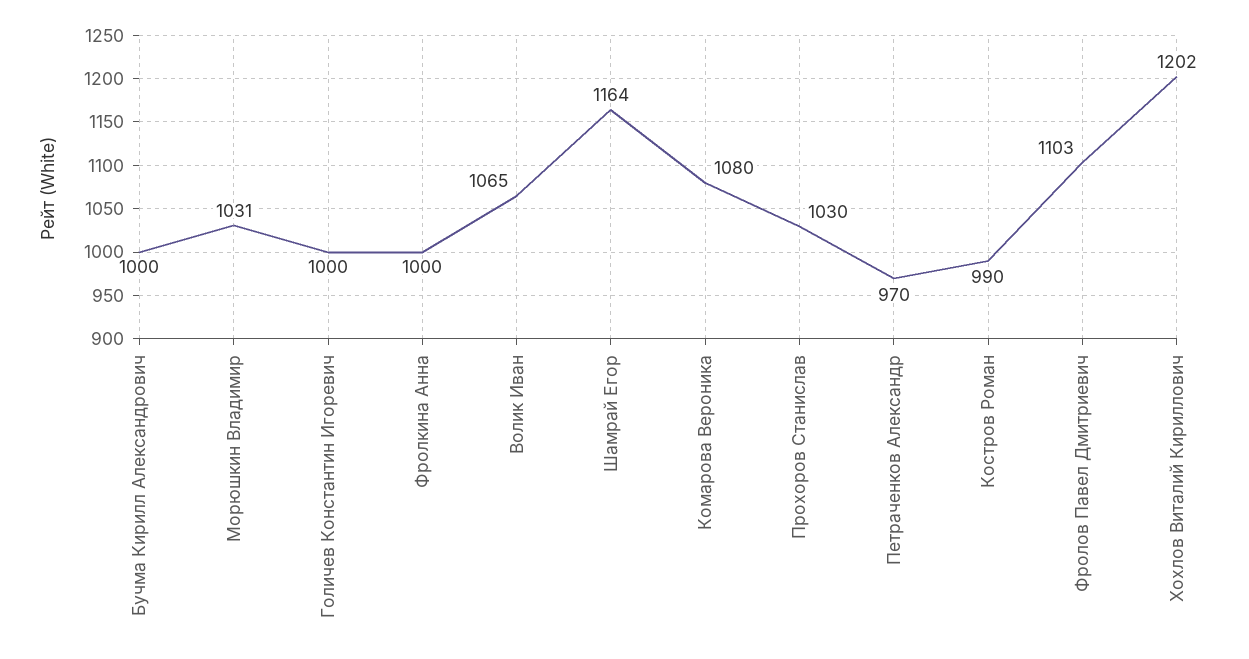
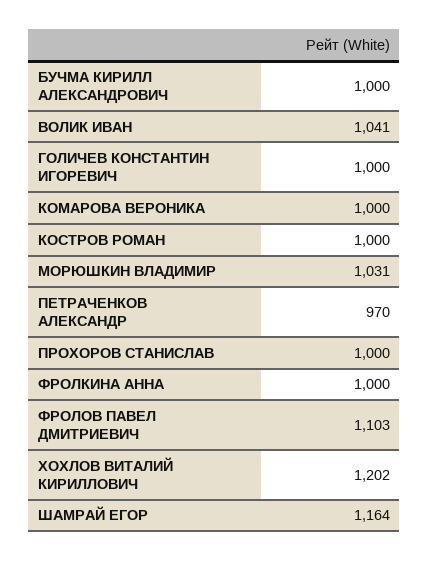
  {
    "Бучма Кирилл Александрович": 1000,
    "Морюшкин Владимир": 1031,
    "Голичев Константин Игоревич": 1000,
    "Фролкина Анна": 1000,
-   "Волик Иван": 1065,
+   "Волик Иван": 1041,
    "Шамрай Егор": 1164,
-   "Комарова Вероника": 1080,
+   "Комарова Вероника": 1000,
-   "Прохоров Станислав": 1030,
+   "Прохоров Станислав": 1000,
    "Петраченков Александр": 970,
-   "Костров Роман": 990,
+   "Костров Роман": 1000,
    "Фролов Павел Дмитриевич": 1103,
    "Хохлов Виталий Кириллович": 1202
  }

